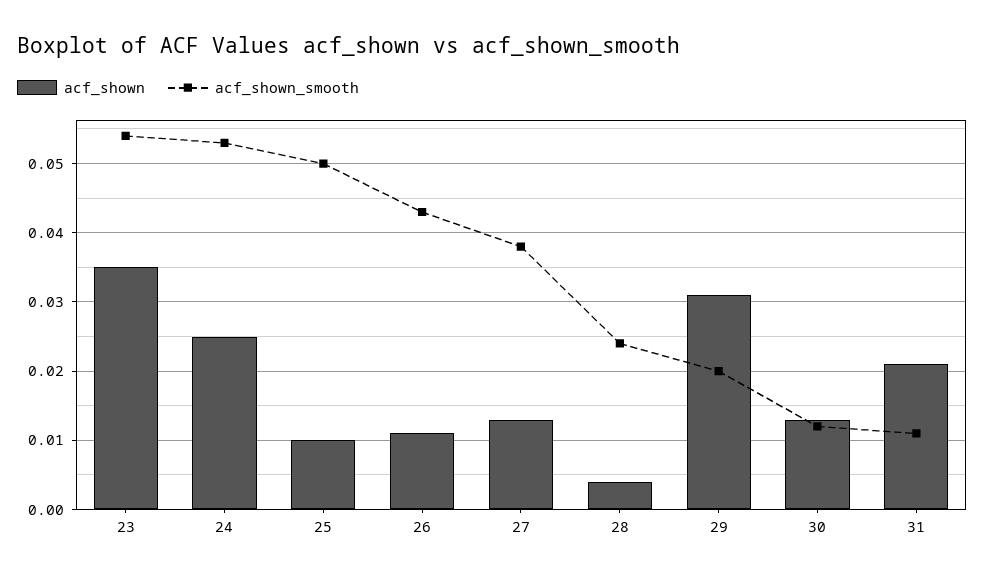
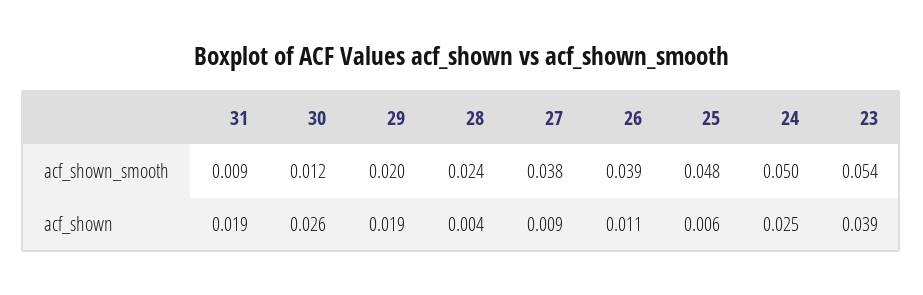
  {
    "acf_shown": {
-     "23": 0.035,
+     "23": 0.039,
      "24": 0.025,
-     "25": 0.01,
+     "25": 0.006,
      "26": 0.011,
-     "27": 0.013,
+     "27": 0.009,
      "28": 0.004,
-     "29": 0.031,
+     "29": 0.019,
-     "30": 0.013,
+     "30": 0.026,
-     "31": 0.021
+     "31": 0.019
    },
    "acf_shown_smooth": {
      "23": 0.054,
-     "24": 0.053,
+     "24": 0.05,
-     "25": 0.05,
+     "25": 0.048,
-     "26": 0.043,
+     "26": 0.039,
      "27": 0.038,
      "28": 0.024,
      "29": 0.02,
      "30": 0.012,
-     "31": 0.011
+     "31": 0.009
    }
  }

